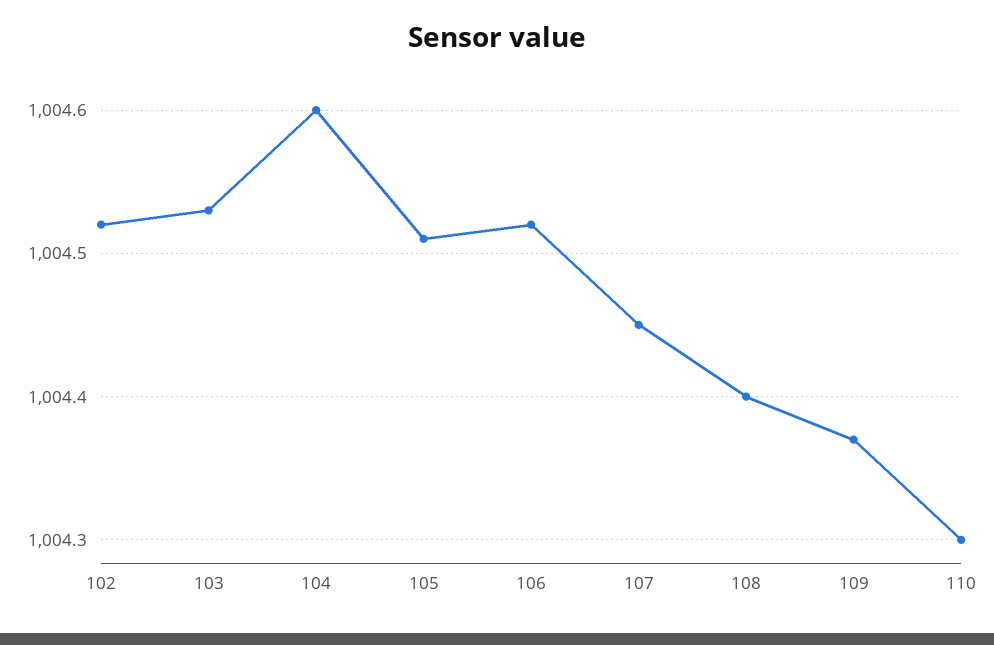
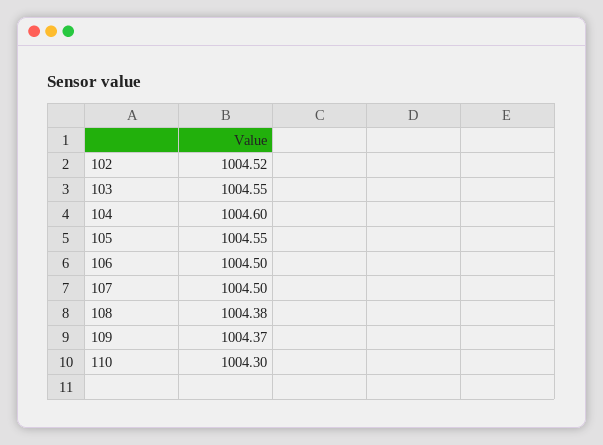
  {
    "102": 1004.52,
-   "103": 1004.53,
+   "103": 1004.55,
    "104": 1004.6,
-   "105": 1004.51,
+   "105": 1004.55,
-   "106": 1004.52,
+   "106": 1004.5,
-   "107": 1004.45,
+   "107": 1004.5,
-   "108": 1004.4,
+   "108": 1004.38,
    "109": 1004.37,
    "110": 1004.3
  }

